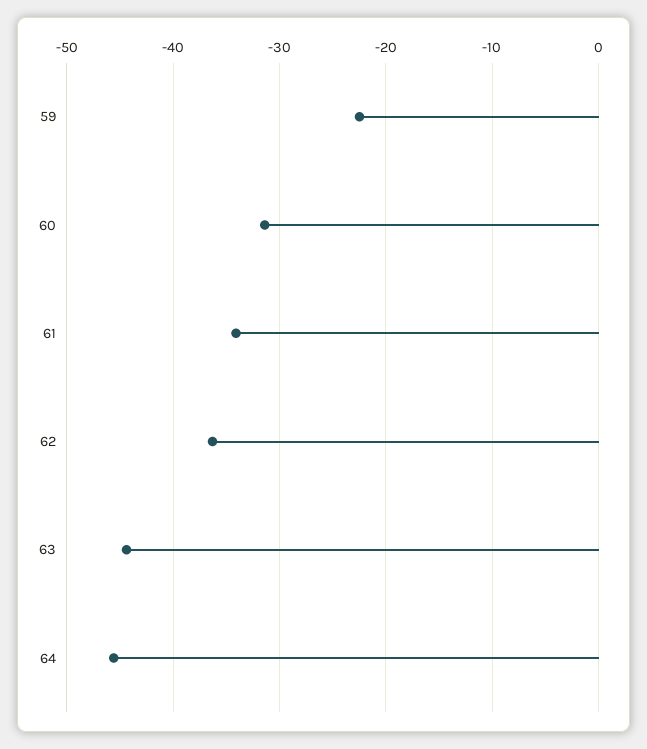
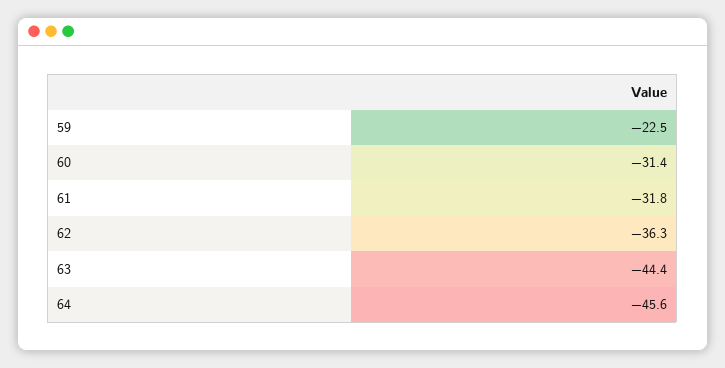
  {
    "59": -22.5,
    "60": -31.4,
-   "61": -34,
+   "61": -31.8,
    "62": -36.3,
    "63": -44.4,
    "64": -45.6
  }

